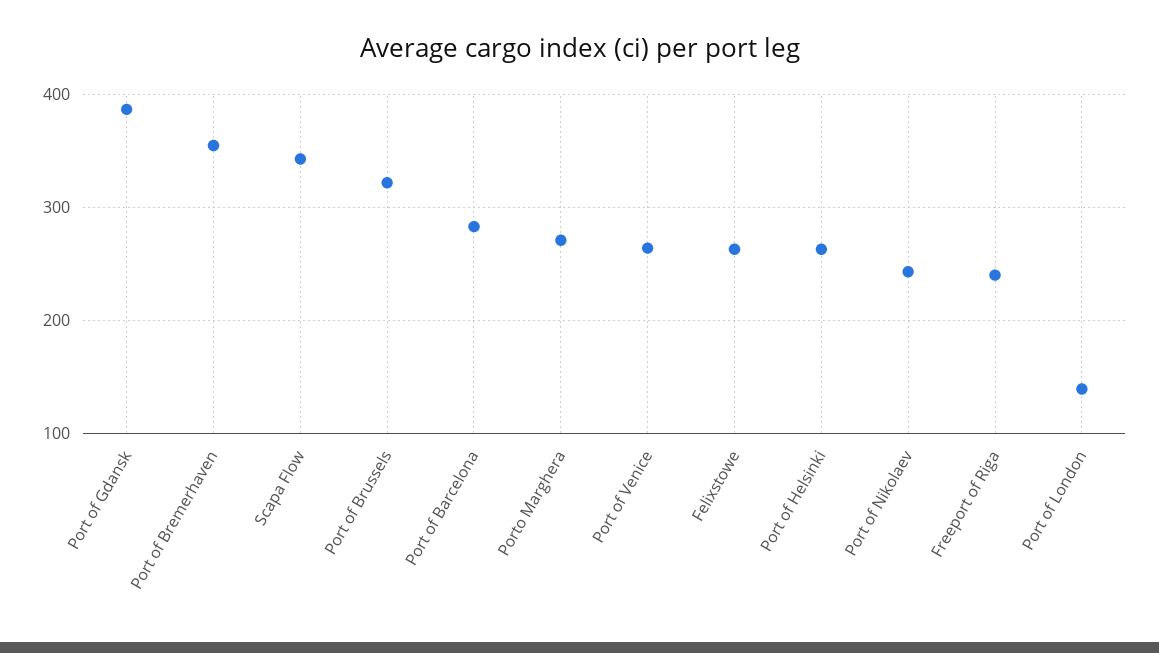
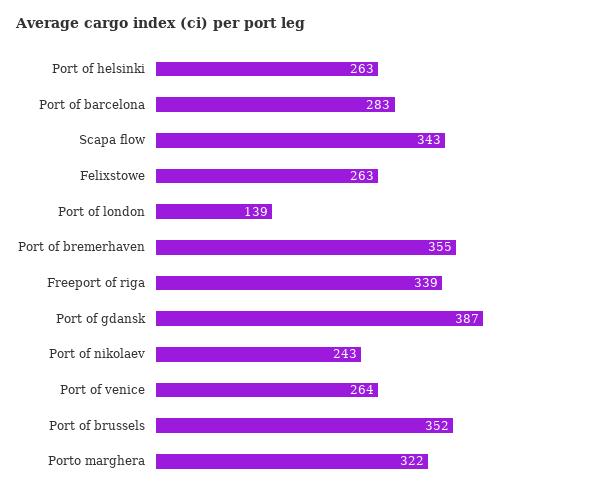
  {
    "Port of Gdansk": 387,
    "Port of Bremerhaven": 355,
    "Scapa Flow": 343,
-   "Port of Brussels": 320,
+   "Port of Brussels": 352,
    "Port of Barcelona": 283,
-   "Porto Marghera": 270,
+   "Porto Marghera": 322,
    "Port of Venice": 264,
    "Felixstowe": 263,
    "Port of Helsinki": 263,
    "Port of Nikolaev": 243,
-   "Freeport of Riga": 240,
+   "Freeport of Riga": 339,
    "Port of London": 139
  }

